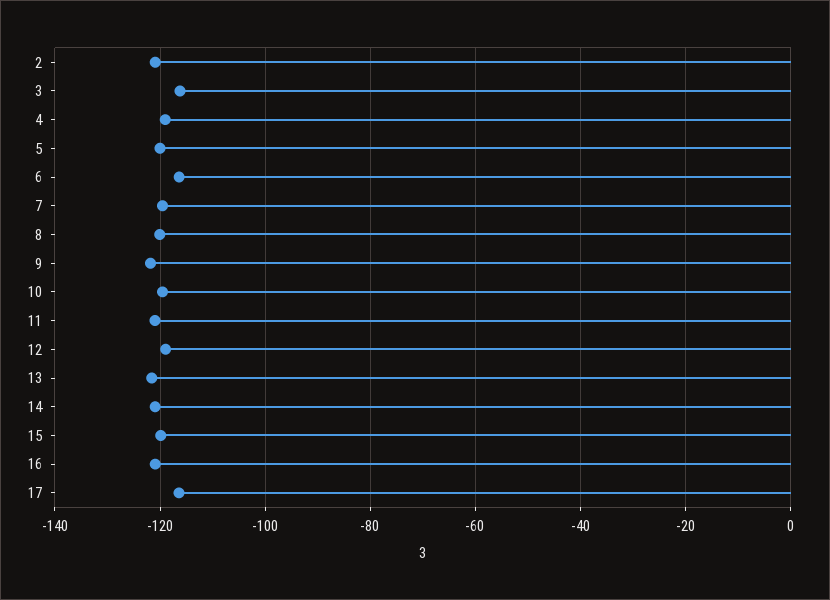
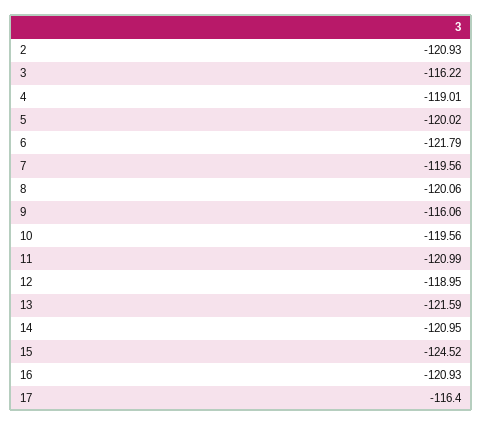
  {
    "2": -120.93,
    "3": -116.22,
    "4": -119.01,
    "5": -120.02,
-   "6": -116,
+   "6": -121.79,
    "7": -119.56,
    "8": -120.06,
-   "9": -122,
+   "9": -116.06,
    "10": -119.56,
    "11": -120.99,
    "12": -118.95,
    "13": -121.59,
    "14": -120.95,
-   "15": -120,
+   "15": -124.52,
    "16": -120.93,
    "17": -116.4
  }

